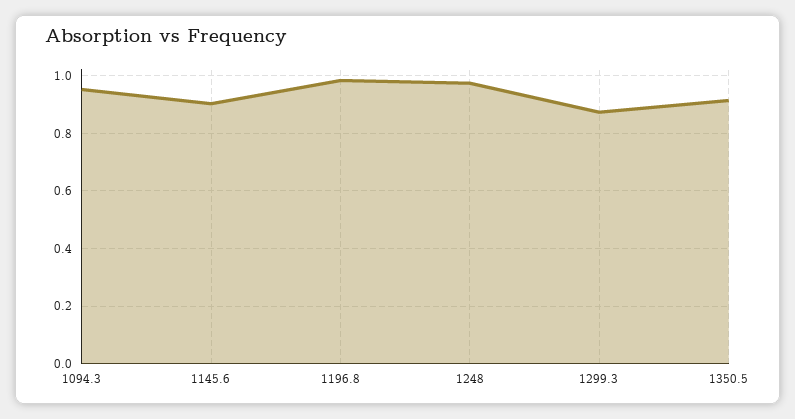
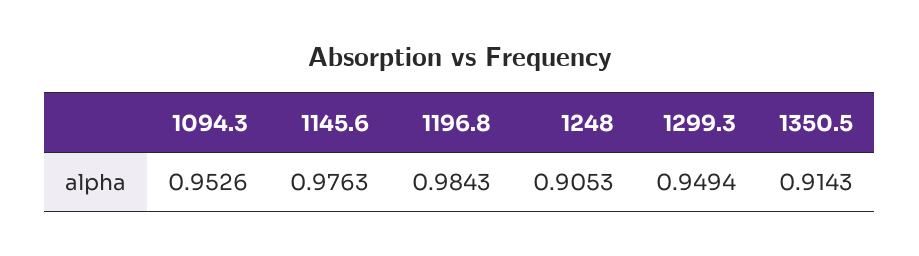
  {
    "1094.3": 0.9526,
-   "1145.6": 0.9,
+   "1145.6": 0.9763,
    "1196.8": 0.9843,
-   "1248": 0.975,
+   "1248": 0.9053,
-   "1299.3": 0.875,
+   "1299.3": 0.9494,
    "1350.5": 0.9143
  }

